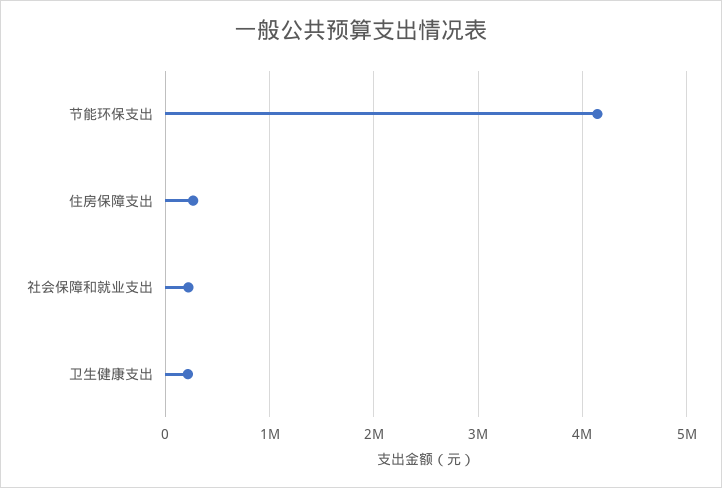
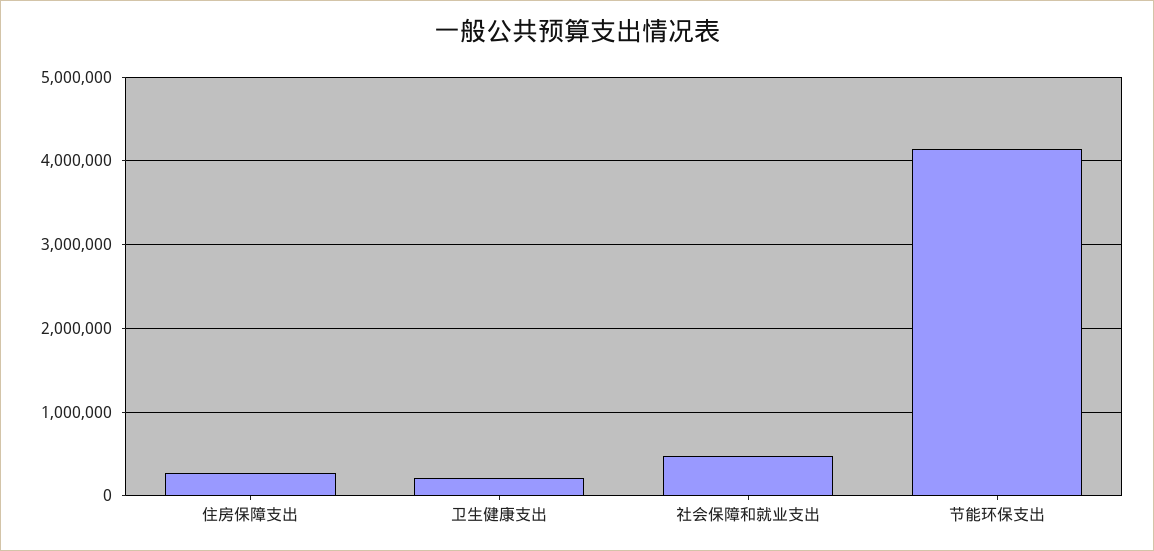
  {
    "节能环保支出": 4100000,
    "住房保障支出": 300000,
-   "社会保障和就业支出": 200000,
+   "社会保障和就业支出": 500000,
    "卫生健康支出": 200000
  }

